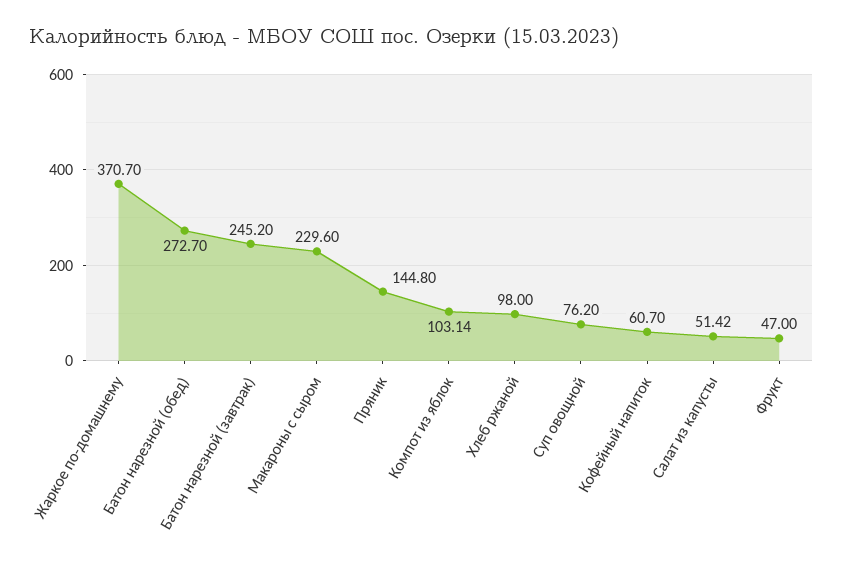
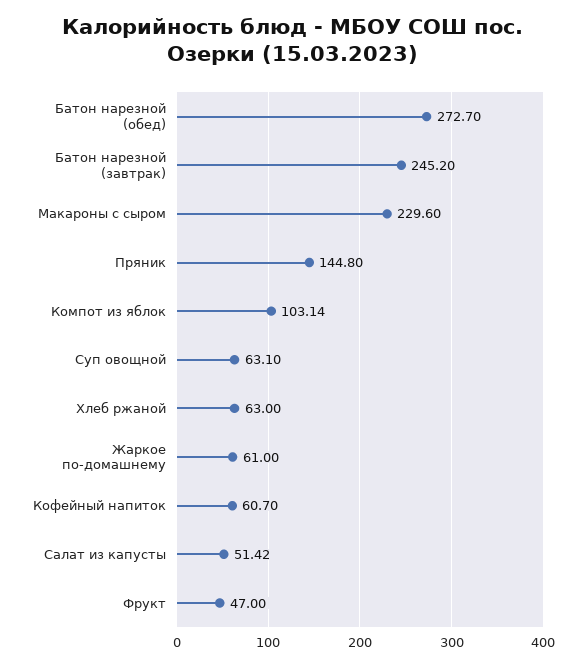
  {
-   "Жаркое по-домашнему": 370.7,
+   "Жаркое по-домашнему": 61,
    "Батон нарезной (обед)": 272.7,
    "Батон нарезной (завтрак)": 245.2,
    "Макароны с сыром": 229.6,
    "Пряник": 144.8,
    "Компот из яблок": 103.14,
-   "Хлеб ржаной": 98,
+   "Хлеб ржаной": 63,
-   "Суп овощной": 76.2,
+   "Суп овощной": 63.1,
    "Кофейный напиток": 60.7,
    "Салат из капусты": 51.42,
    "Фрукт": 47
  }

